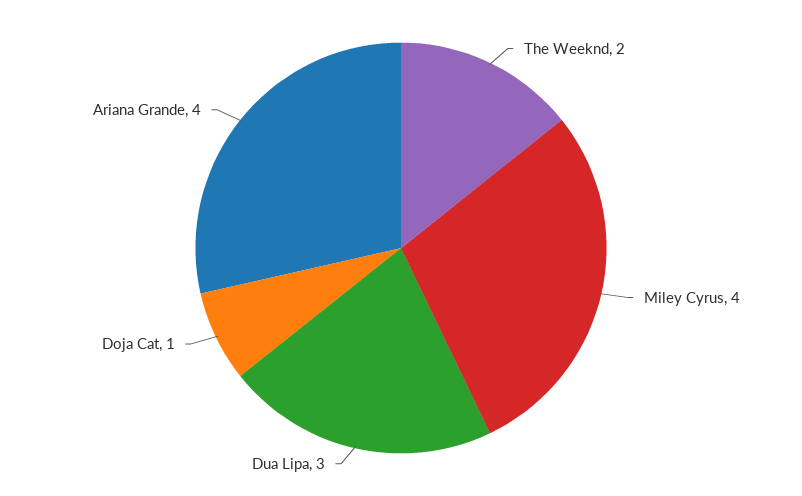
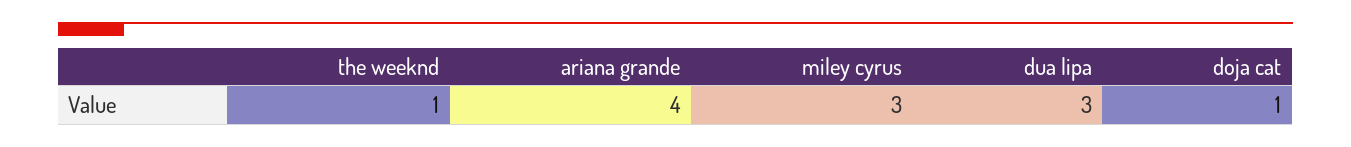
  {
-   "The Weeknd": 2,
+   "The Weeknd": 1,
-   "Miley Cyrus": 4,
+   "Miley Cyrus": 3,
    "Dua Lipa": 3,
    "Doja Cat": 1,
    "Ariana Grande": 4
  }

